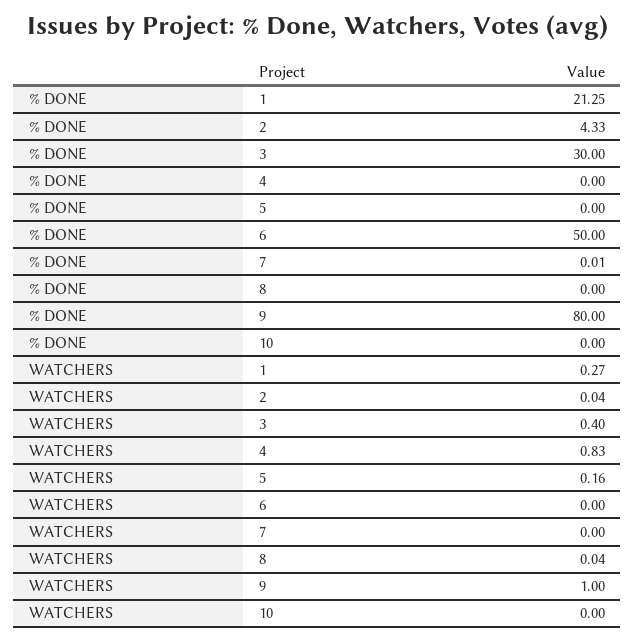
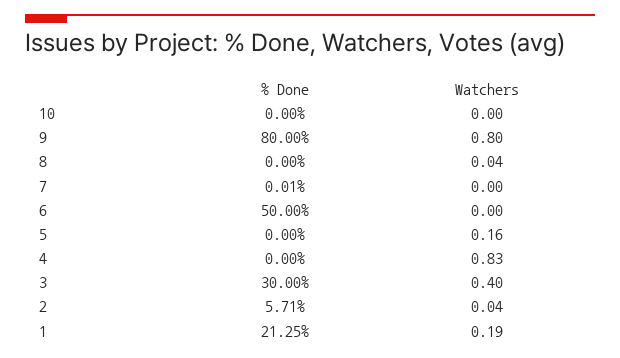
  {
    "% DONE": {
      "1": 21.25,
-     "2": 4.33,
+     "2": 5.71,
      "3": 30,
      "4": 0,
      "5": 0,
      "6": 50,
      "7": 0.01,
      "8": 0,
      "9": 80,
      "10": 0
    },
    "WATCHERS": {
-     "1": 0.27,
+     "1": 0.19,
      "2": 0.04,
      "3": 0.4,
      "4": 0.83,
      "5": 0.16,
      "6": 0,
      "7": 0,
      "8": 0.04,
-     "9": 1,
+     "9": 0.8,
      "10": 0
    }
  }

